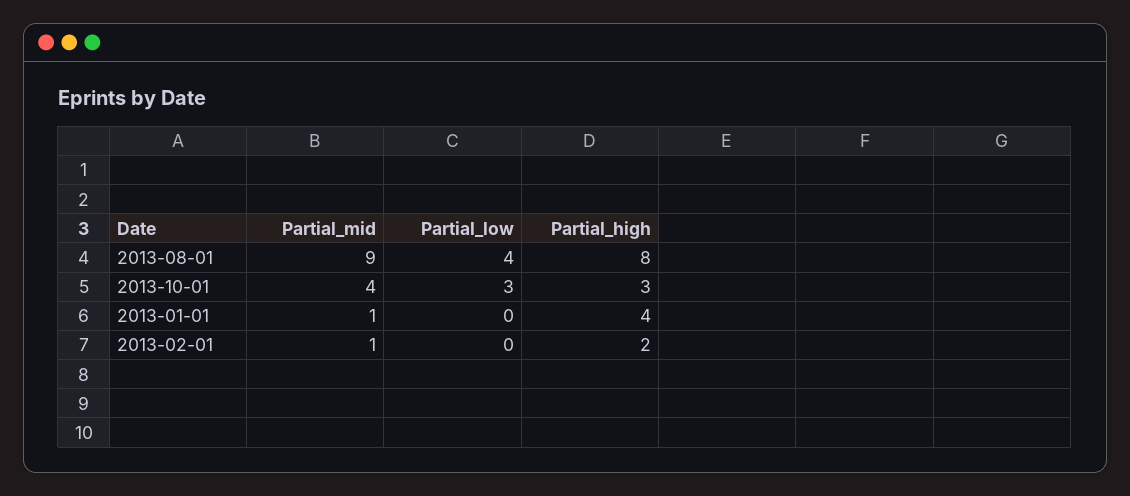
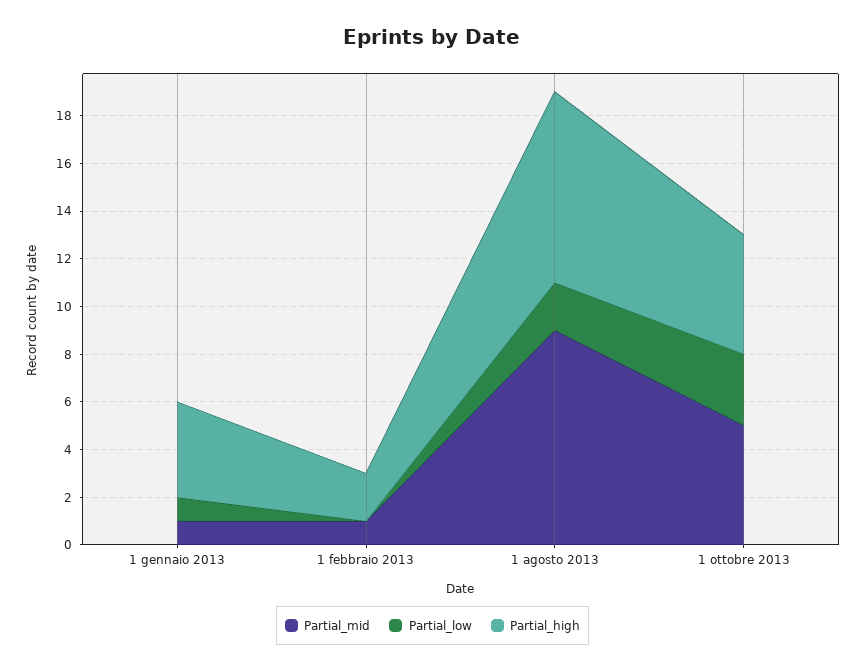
  {
    "Partial_mid": {
      "2013-08-01": 9,
-     "2013-10-01": 4,
+     "2013-10-01": 5,
      "2013-01-01": 1,
      "2013-02-01": 1
    },
    "Partial_low": {
-     "2013-08-01": 4,
+     "2013-08-01": 2,
      "2013-10-01": 3,
-     "2013-01-01": 0,
+     "2013-01-01": 1,
      "2013-02-01": 0
    },
    "Partial_high": {
      "2013-08-01": 8,
-     "2013-10-01": 3,
+     "2013-10-01": 5,
      "2013-01-01": 4,
      "2013-02-01": 2
    }
  }

